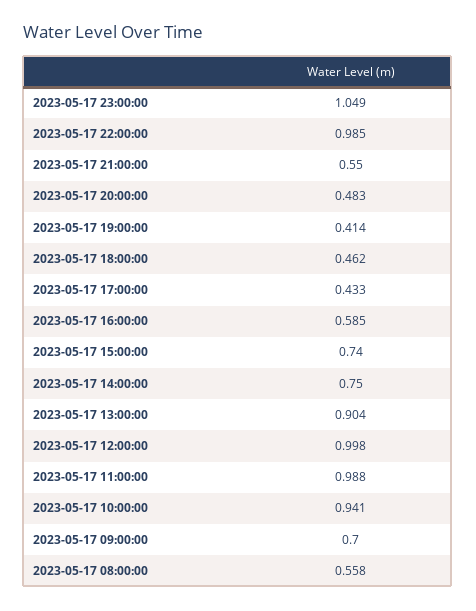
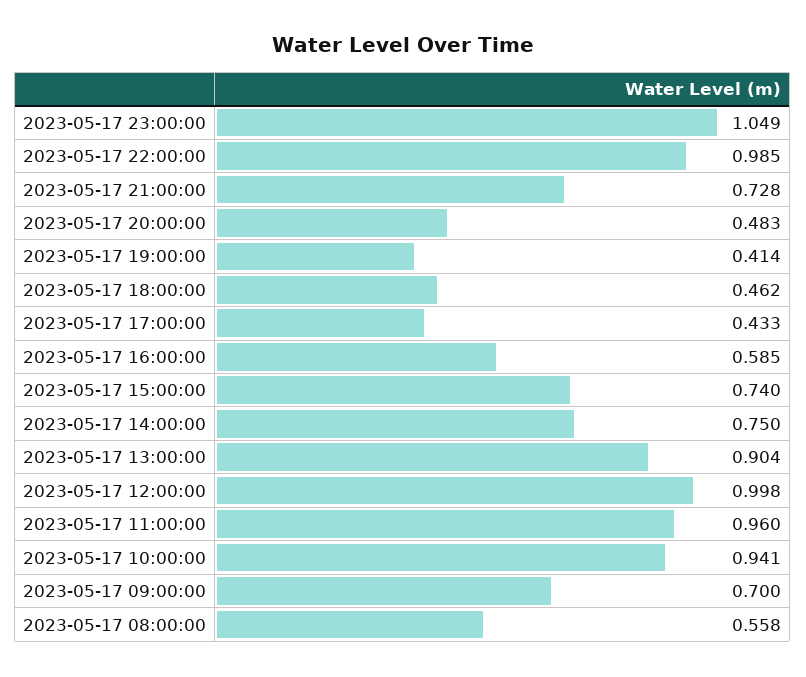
  {
    "2023-05-17 23:00:00": 1.049,
    "2023-05-17 22:00:00": 0.985,
-   "2023-05-17 21:00:00": 0.55,
+   "2023-05-17 21:00:00": 0.728,
    "2023-05-17 20:00:00": 0.483,
    "2023-05-17 19:00:00": 0.414,
    "2023-05-17 18:00:00": 0.462,
    "2023-05-17 17:00:00": 0.433,
    "2023-05-17 16:00:00": 0.585,
    "2023-05-17 15:00:00": 0.74,
    "2023-05-17 14:00:00": 0.75,
    "2023-05-17 13:00:00": 0.904,
    "2023-05-17 12:00:00": 0.998,
-   "2023-05-17 11:00:00": 0.988,
+   "2023-05-17 11:00:00": 0.96,
    "2023-05-17 10:00:00": 0.941,
    "2023-05-17 09:00:00": 0.7,
    "2023-05-17 08:00:00": 0.558
  }

